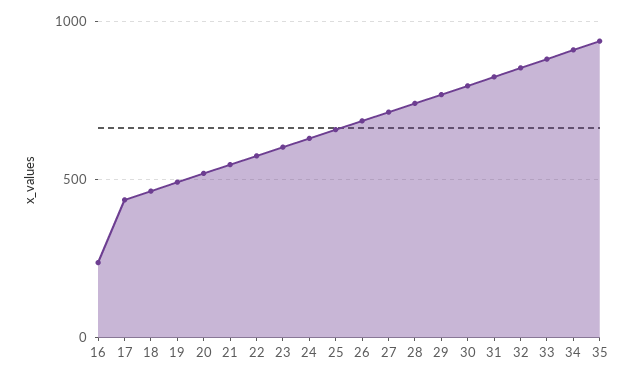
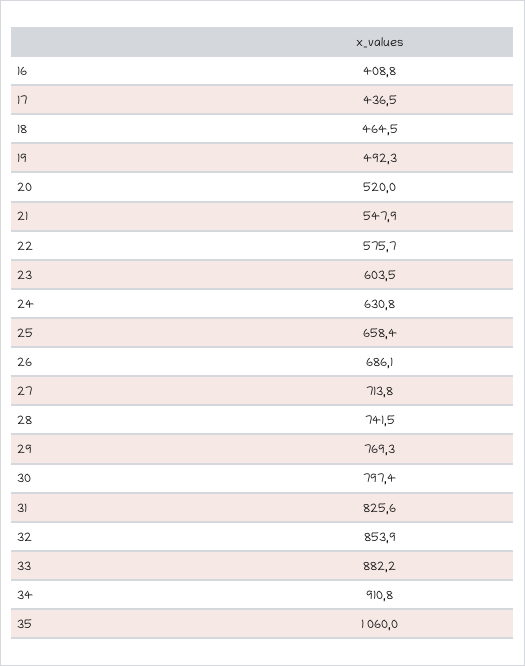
  {
-   "16": 250,
+   "16": 408.8,
    "17": 436.5,
    "18": 464.5,
    "19": 492.3,
    "20": 520,
    "21": 547.9,
    "22": 575.7,
    "23": 603.5,
    "24": 630.8,
    "25": 658.4,
    "26": 686.1,
    "27": 713.8,
    "28": 741.5,
    "29": 769.3,
    "30": 797.4,
    "31": 825.6,
    "32": 853.9,
    "33": 882.2,
    "34": 910.8,
-   "35": 950
+   "35": 1060
  }

